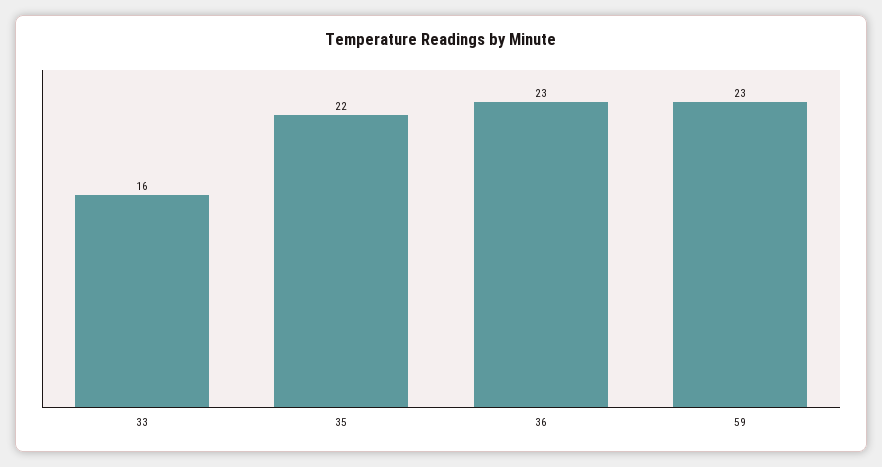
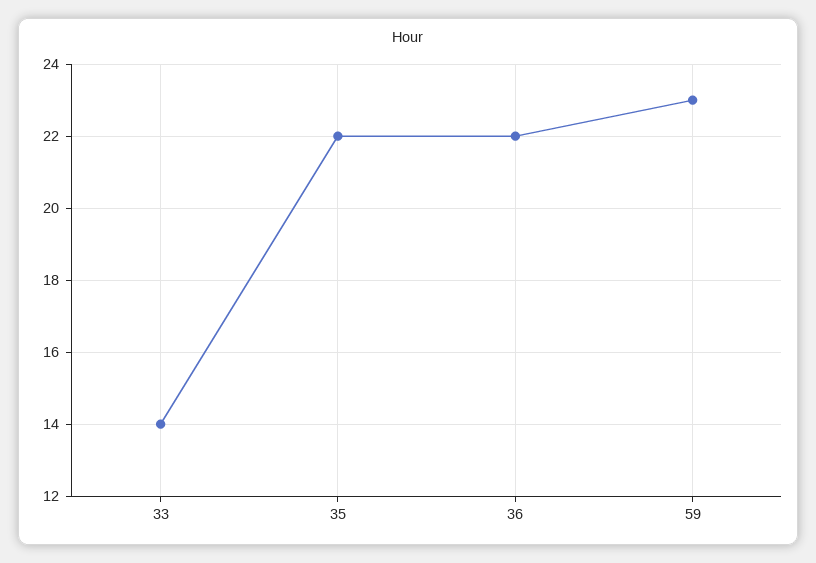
  {
-   "33": 16,
+   "33": 14,
    "35": 22,
-   "36": 23,
+   "36": 22,
    "59": 23
  }

